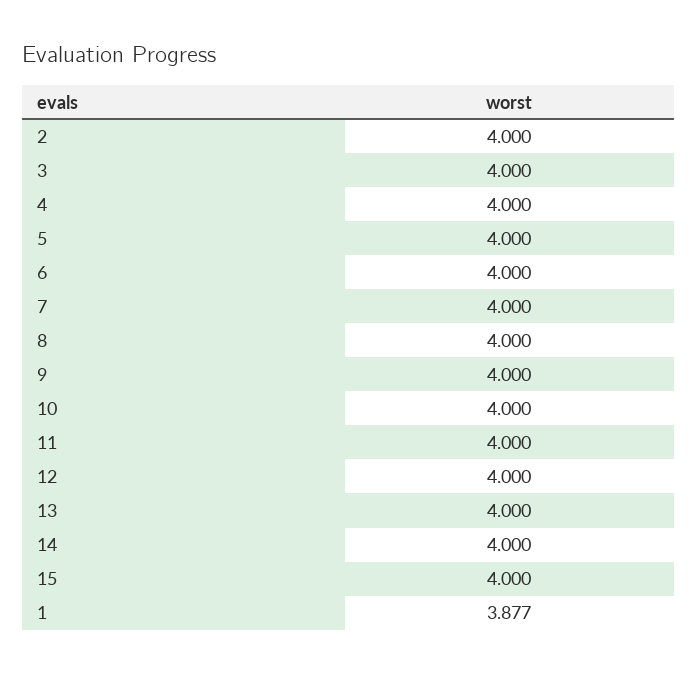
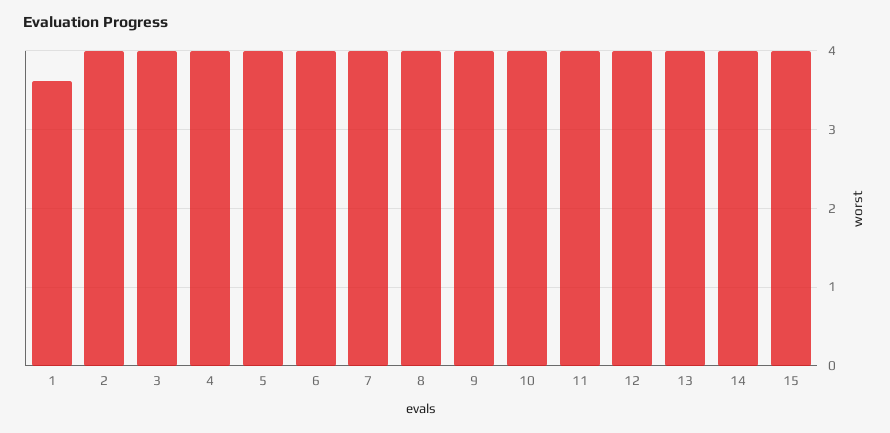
  {
    "2": 4,
    "3": 4,
    "4": 4,
    "5": 4,
    "6": 4,
    "7": 4,
    "8": 4,
    "9": 4,
    "10": 4,
    "11": 4,
    "12": 4,
    "13": 4,
    "14": 4,
    "15": 4,
-   "1": 3.877
+   "1": 3.6
  }

